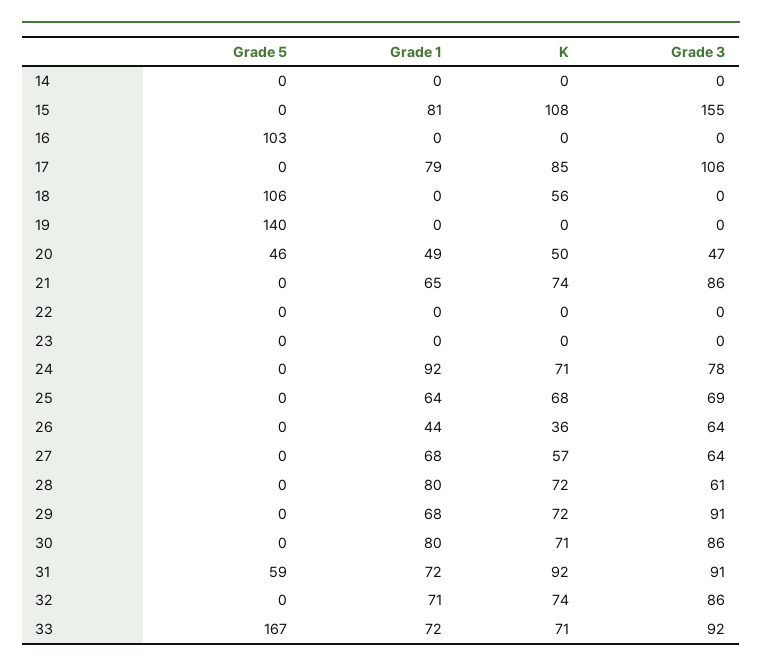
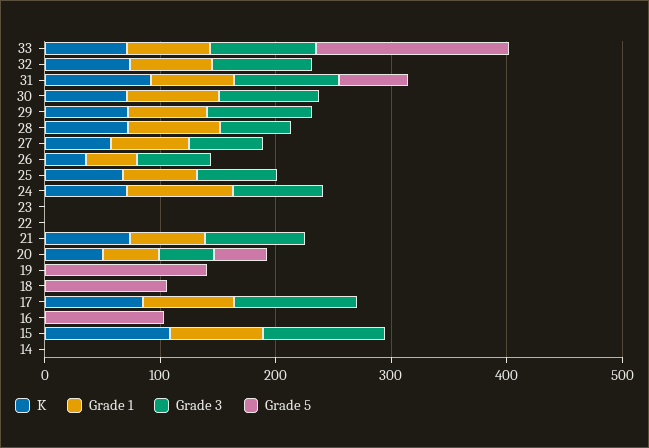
  {
    "Grade 5": {
      "14": 0,
      "15": 0,
      "16": 103,
      "17": 0,
      "18": 106,
      "19": 140,
      "20": 46,
      "21": 0,
      "22": 0,
      "23": 0,
      "24": 0,
      "25": 0,
      "26": 0,
      "27": 0,
      "28": 0,
      "29": 0,
      "30": 0,
      "31": 59,
      "32": 0,
      "33": 167
    },
    "Grade 1": {
      "14": 0,
      "15": 81,
      "16": 0,
      "17": 79,
      "18": 0,
      "19": 0,
      "20": 49,
      "21": 65,
      "22": 0,
      "23": 0,
      "24": 92,
      "25": 64,
      "26": 44,
      "27": 68,
      "28": 80,
      "29": 68,
      "30": 80,
      "31": 72,
      "32": 71,
      "33": 72
    },
    "K": {
      "14": 0,
      "15": 108,
      "16": 0,
      "17": 85,
-     "18": 56,
+     "18": 0,
      "19": 0,
      "20": 50,
      "21": 74,
      "22": 0,
      "23": 0,
      "24": 71,
      "25": 68,
      "26": 36,
      "27": 57,
      "28": 72,
      "29": 72,
      "30": 71,
      "31": 92,
      "32": 74,
      "33": 71
    },
    "Grade 3": {
      "14": 0,
-     "15": 155,
+     "15": 100,
      "16": 0,
      "17": 106,
      "18": 0,
      "19": 0,
      "20": 47,
      "21": 86,
      "22": 0,
      "23": 0,
      "24": 78,
      "25": 69,
      "26": 64,
      "27": 64,
      "28": 61,
      "29": 91,
      "30": 86,
      "31": 91,
      "32": 86,
      "33": 92
    }
  }

